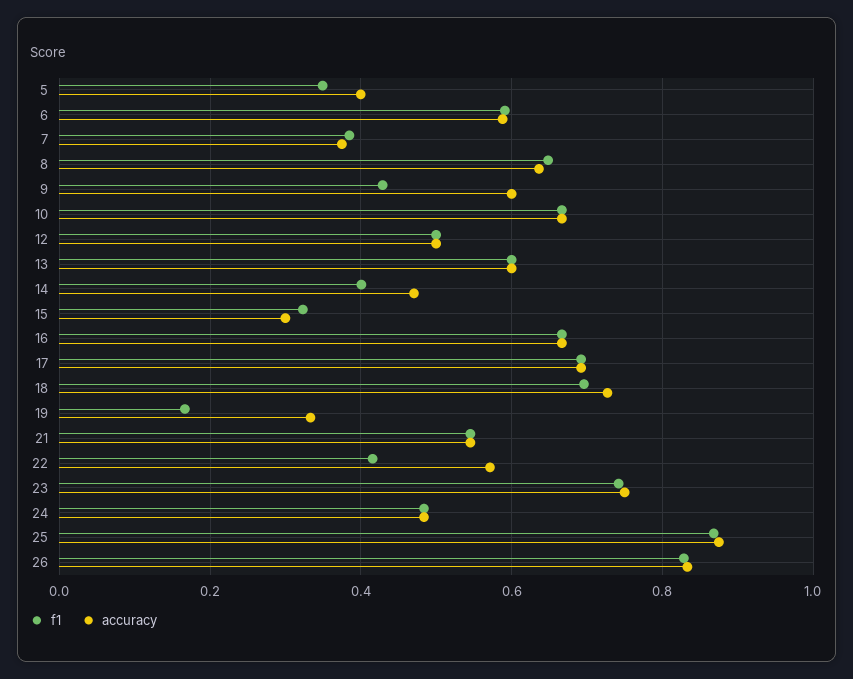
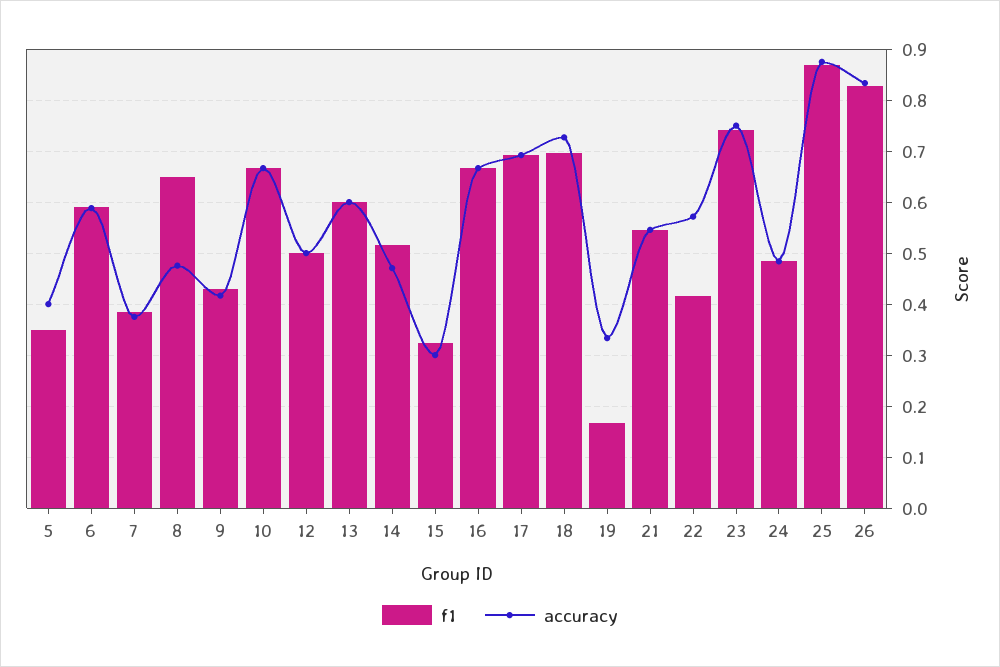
  {
    "f1": {
      "5": 0.34,
      "6": 0.6,
      "7": 0.38,
      "8": 0.64,
      "9": 0.42,
      "10": 0.66,
      "12": 0.5,
      "13": 0.6,
-     "14": 0.4,
+     "14": 0.52,
      "15": 0.32,
      "16": 0.66,
      "17": 0.7,
      "18": 0.7,
      "19": 0.16,
      "21": 0.54,
      "22": 0.42,
      "23": 0.74,
      "24": 0.48,
      "25": 0.86,
      "26": 0.82
    },
    "accuracy": {
      "5": 0.4,
      "6": 0.58,
      "7": 0.38,
-     "8": 0.64,
+     "8": 0.48,
-     "9": 0.6,
+     "9": 0.42,
      "10": 0.66,
      "12": 0.5,
      "13": 0.6,
      "14": 0.48,
      "15": 0.3,
      "16": 0.66,
      "17": 0.7,
      "18": 0.72,
      "19": 0.34,
      "21": 0.54,
      "22": 0.58,
      "23": 0.76,
      "24": 0.48,
      "25": 0.88,
      "26": 0.84
    }
  }

